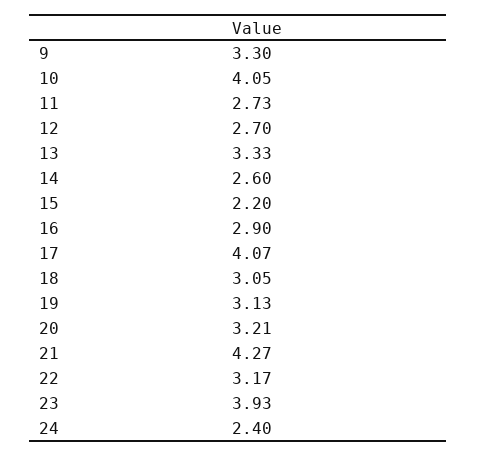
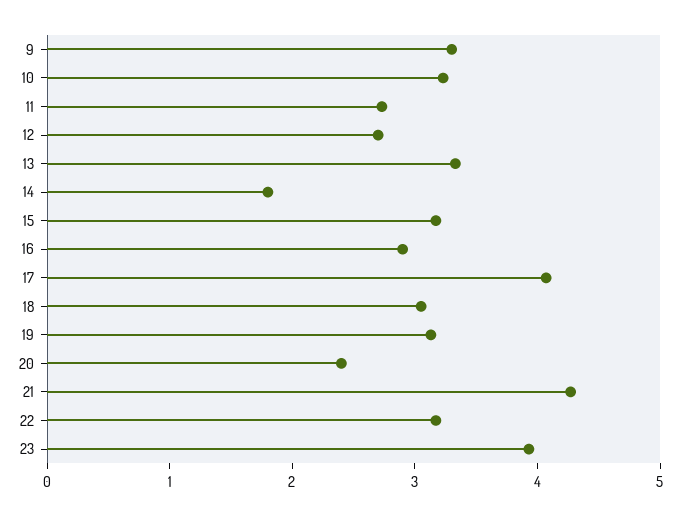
  {
    "9": 3.3,
-   "10": 4.05,
+   "10": 3.2,
    "11": 2.73,
    "12": 2.7,
    "13": 3.33,
-   "14": 2.6,
+   "14": 1.8,
-   "15": 2.2,
+   "15": 3.2,
    "16": 2.9,
    "17": 4.07,
    "18": 3.05,
    "19": 3.13,
-   "20": 3.21,
+   "20": 2.4,
    "21": 4.27,
    "22": 3.17,
-   "23": 3.93,
+   "23": 3.93
-   "24": 2.4
  }

